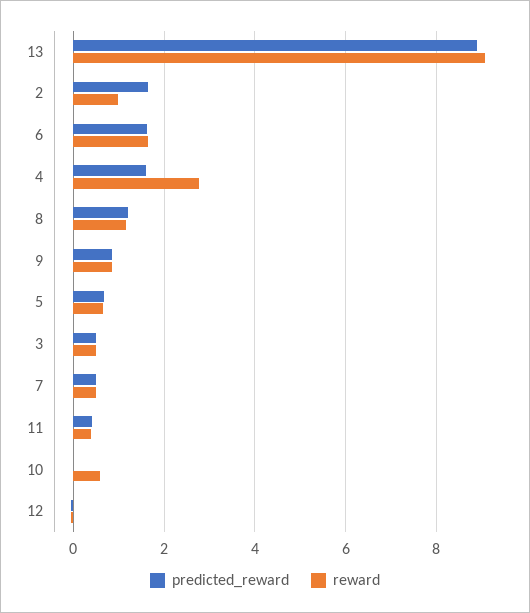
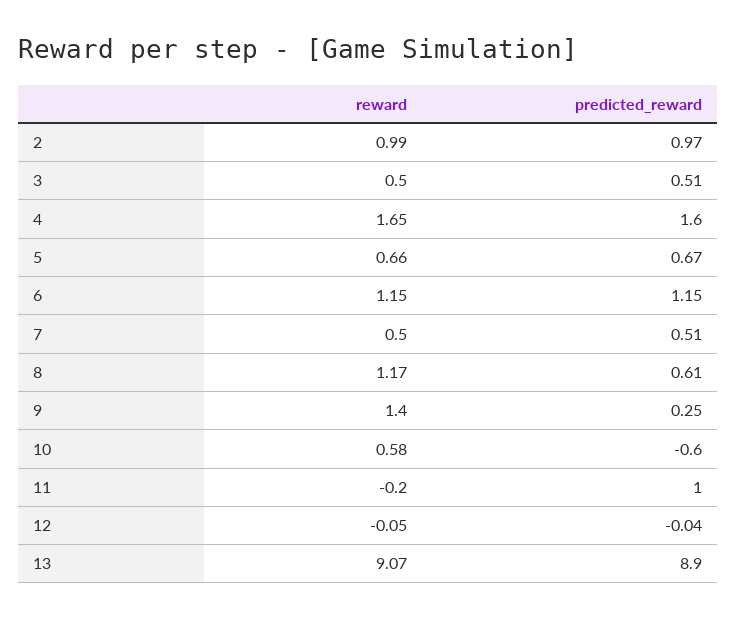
  {
    "predicted_reward": {
      "13": 8.9,
-     "2": 1.6,
+     "2": 0.97,
-     "6": 1.6,
+     "6": 1.15,
      "4": 1.6,
-     "8": 1.2,
+     "8": 0.61,
-     "9": 0.8,
+     "9": 0.25,
      "5": 0.67,
      "3": 0.51,
      "7": 0.51,
-     "11": 0.4,
+     "11": 1,
-     "10": 0,
+     "10": -0.6,
      "12": -0.04
    },
    "reward": {
      "13": 9.07,
      "2": 0.99,
-     "6": 1.6,
+     "6": 1.15,
-     "4": 2.8,
+     "4": 1.65,
      "8": 1.17,
-     "9": 0.8,
+     "9": 1.4,
      "5": 0.66,
      "3": 0.5,
      "7": 0.5,
-     "11": 0.4,
+     "11": -0.2,
      "10": 0.58,
      "12": -0.05
    }
  }

